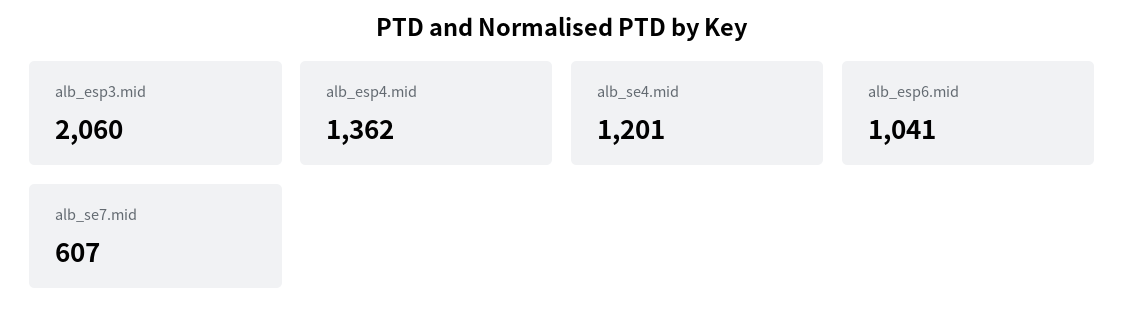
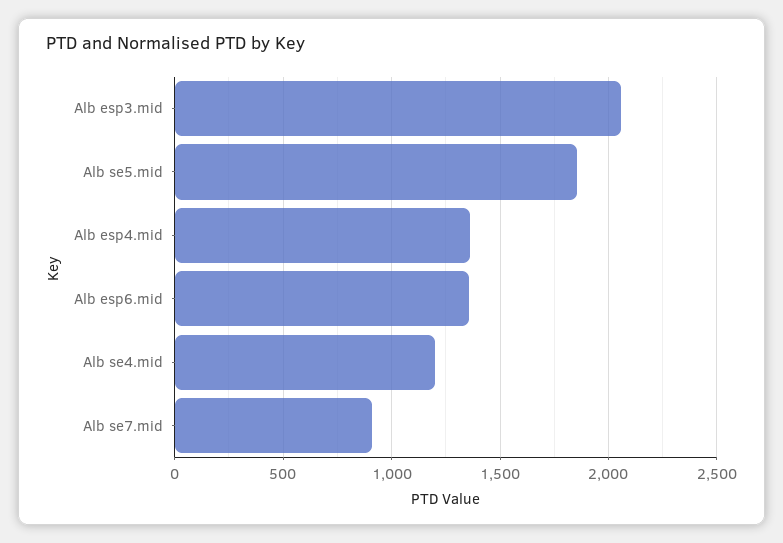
  {
    "alb_esp3.mid": 2060,
    "alb_esp4.mid": 1362,
    "alb_se4.mid": 1201,
-   "alb_esp6.mid": 1041,
+   "alb_esp6.mid": 1350,
-   "alb_se7.mid": 607
+   "alb_se7.mid": 900,
+   "Alb se5.mid": 1850
  }

